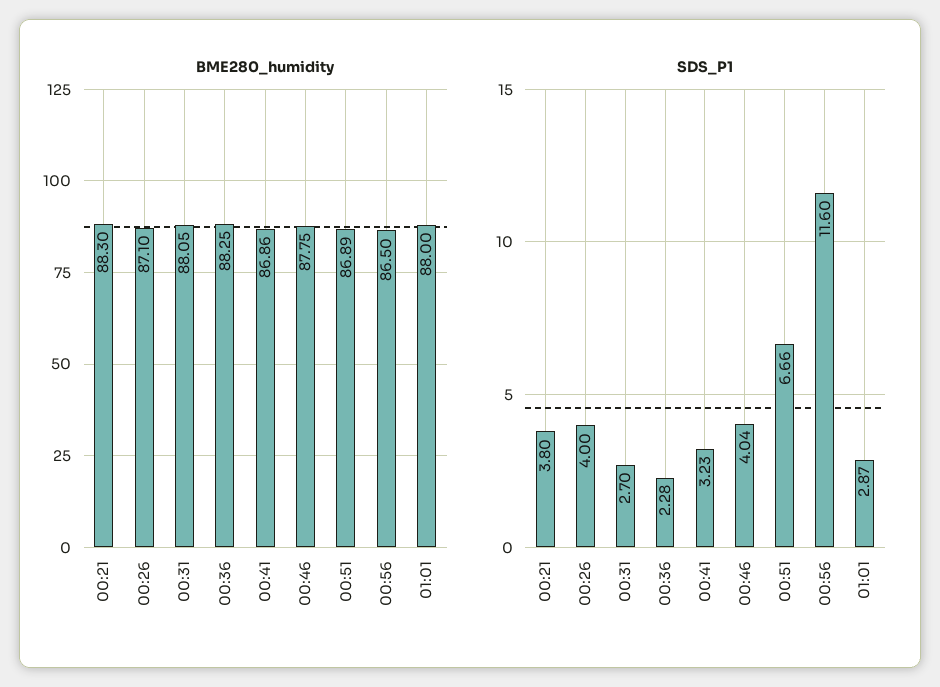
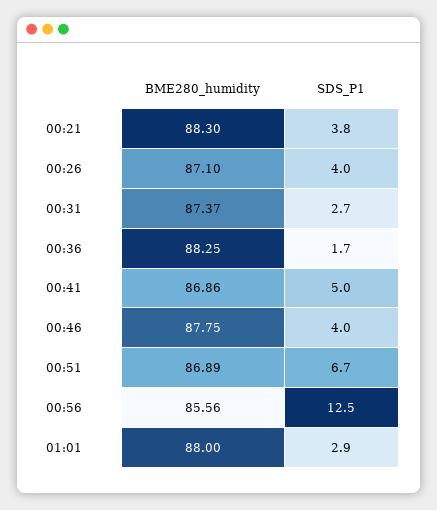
  {
    "BME280_humidity": {
      "00:21": 88.3,
      "00:26": 87.1,
-     "00:31": 88.05,
+     "00:31": 87.37,
      "00:36": 88.25,
      "00:41": 86.86,
      "00:46": 87.75,
      "00:51": 86.89,
-     "00:56": 86.5,
+     "00:56": 85.56,
      "01:01": 88
    },
    "SDS_P1": {
      "00:21": 3.8,
      "00:26": 4,
      "00:31": 2.7,
-     "00:36": 2.28,
+     "00:36": 1.7,
-     "00:41": 3.23,
+     "00:41": 5,
      "00:46": 4.04,
      "00:51": 6.66,
-     "00:56": 11.6,
+     "00:56": 12.5,
      "01:01": 2.87
    }
  }

